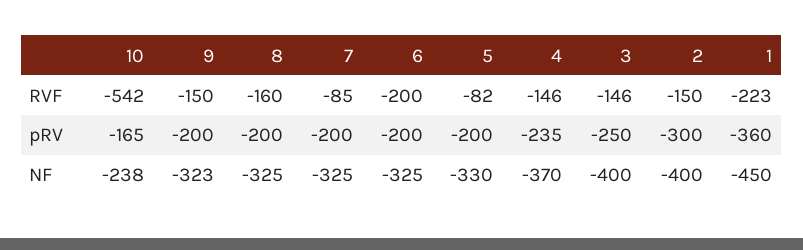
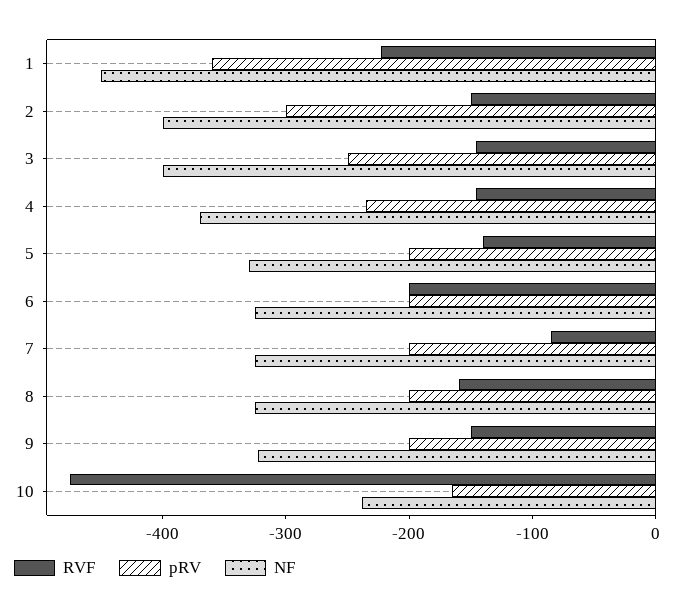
  {
    "RVF": {
-     "10": -542,
+     "10": -480,
      "9": -150,
      "8": -160,
      "7": -85,
      "6": -200,
-     "5": -82,
+     "5": -140,
      "4": -146,
      "3": -146,
      "2": -150,
      "1": -223
    },
    "pRV": {
      "10": -165,
      "9": -200,
      "8": -200,
      "7": -200,
      "6": -200,
      "5": -200,
      "4": -235,
      "3": -250,
      "2": -300,
      "1": -360
    },
    "NF": {
      "10": -238,
      "9": -323,
      "8": -325,
      "7": -325,
      "6": -325,
      "5": -330,
      "4": -370,
      "3": -400,
      "2": -400,
      "1": -450
    }
  }

